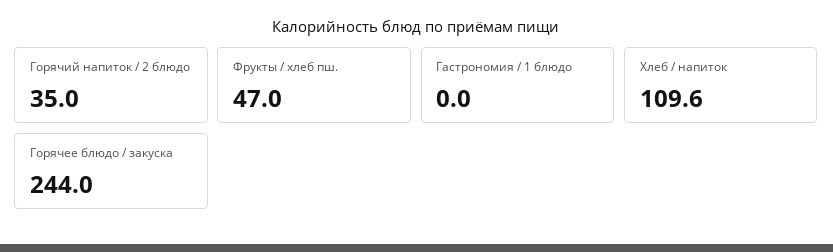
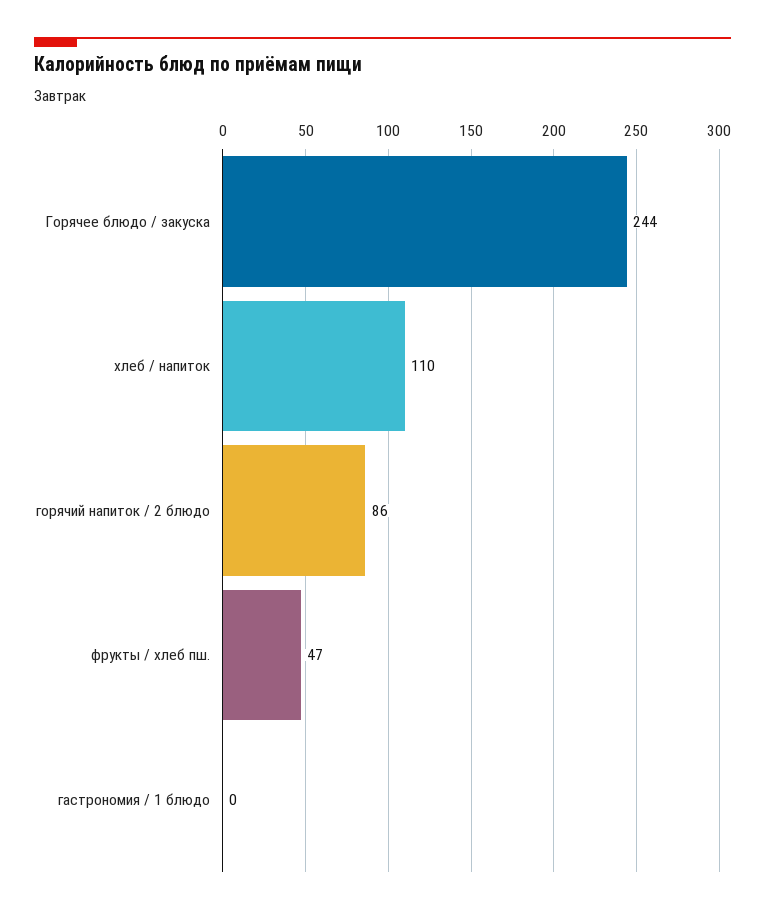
  {
-   "Горячий напиток / 2 блюдо": 35,
+   "Горячий напиток / 2 блюдо": 86,
    "Фрукты / хлеб пш.": 47,
    "Гастрономия / 1 блюдо": 0,
    "Хлеб / напиток": 109.6,
    "Горячее блюдо / закуска": 244
  }

